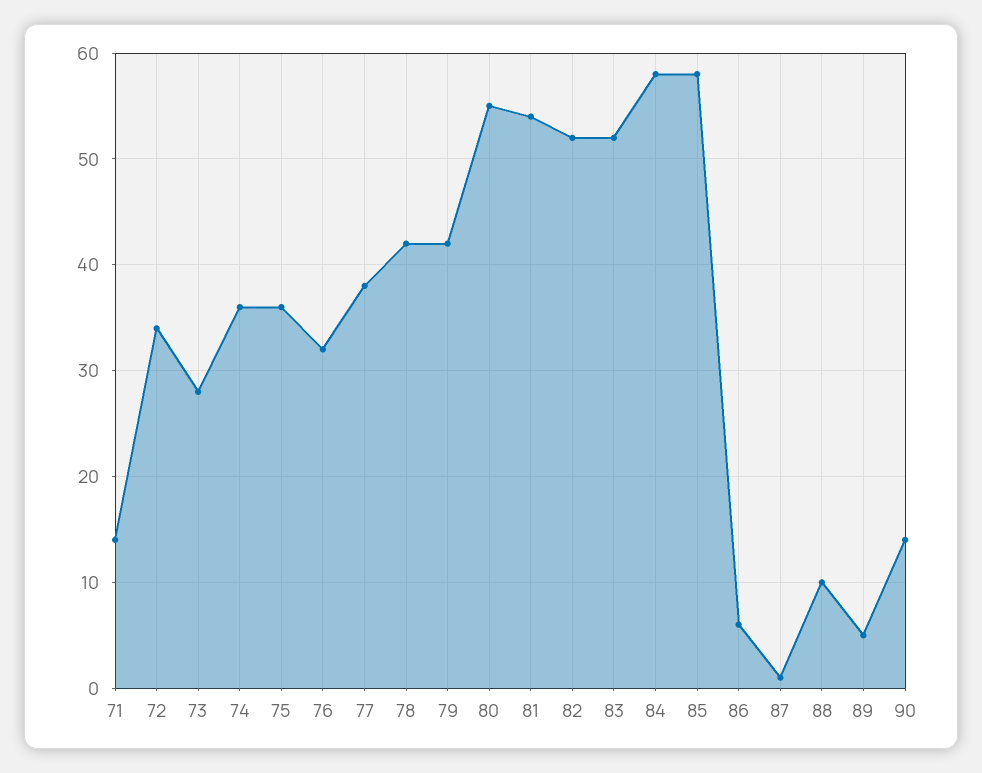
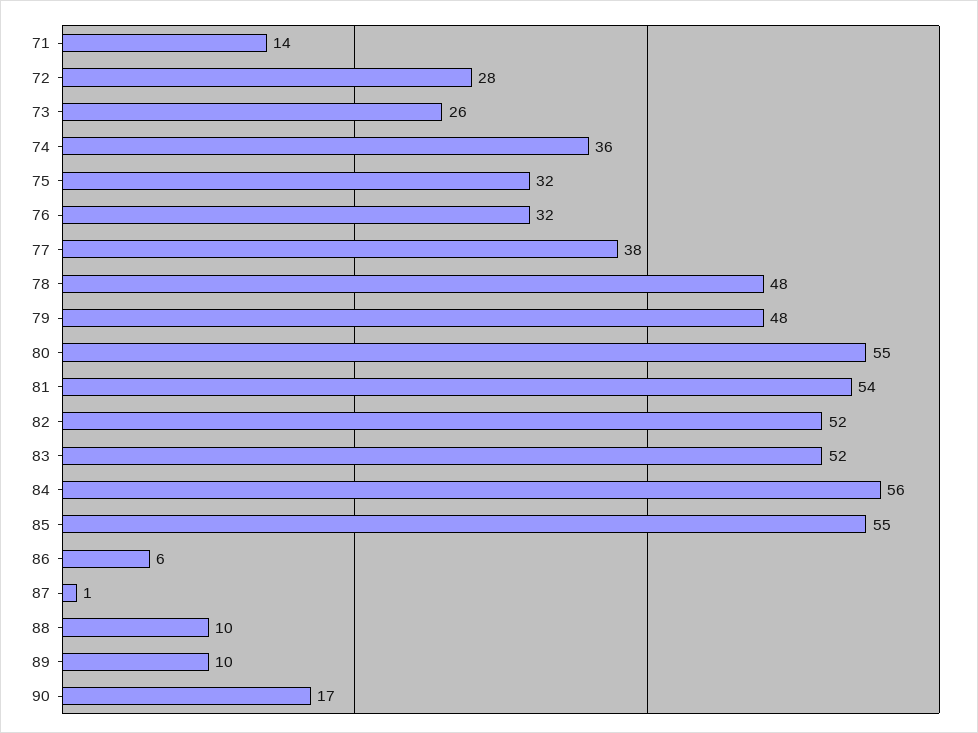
  {
    "71": 14,
-   "72": 34,
+   "72": 28,
-   "73": 28,
+   "73": 26,
    "74": 36,
-   "75": 36,
+   "75": 32,
    "76": 32,
    "77": 38,
-   "78": 42,
+   "78": 48,
-   "79": 42,
+   "79": 48,
    "80": 55,
    "81": 54,
    "82": 52,
    "83": 52,
-   "84": 58,
+   "84": 56,
-   "85": 58,
+   "85": 55,
    "86": 6,
    "87": 1,
    "88": 10,
-   "89": 5,
+   "89": 10,
-   "90": 14
+   "90": 17
  }

